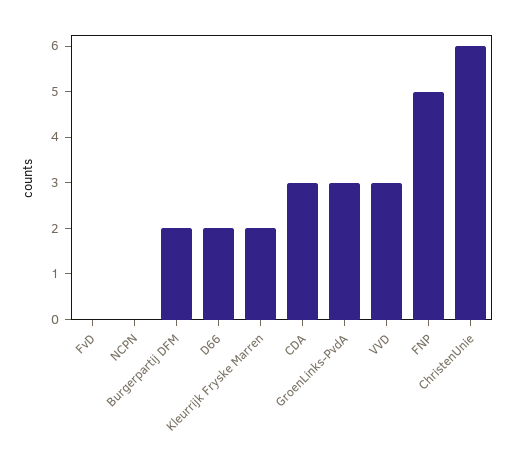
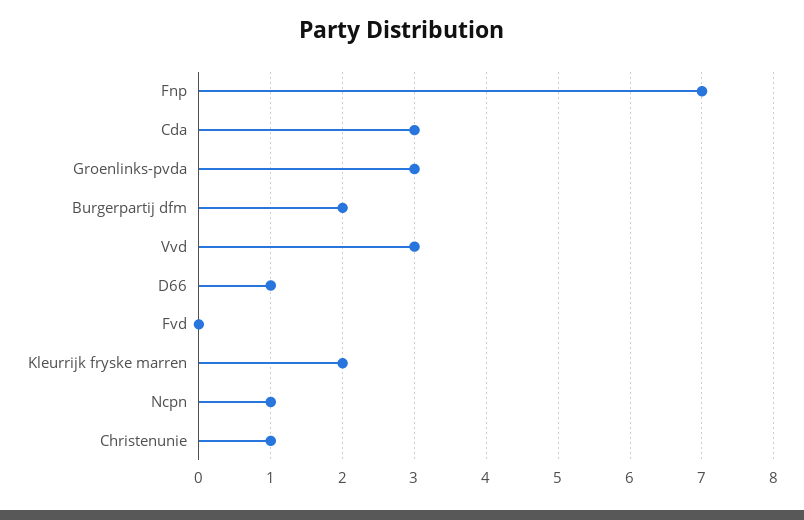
  {
    "FvD": 0,
-   "NCPN": 0,
+   "NCPN": 1,
    "Burgerpartij DFM": 2,
-   "D66": 2,
+   "D66": 1,
    "Kleurrijk Fryske Marren": 2,
    "CDA": 3,
    "GroenLinks-PvdA": 3,
    "VVD": 3,
-   "FNP": 5,
+   "FNP": 7,
-   "ChristenUnie": 6
+   "ChristenUnie": 1
  }

